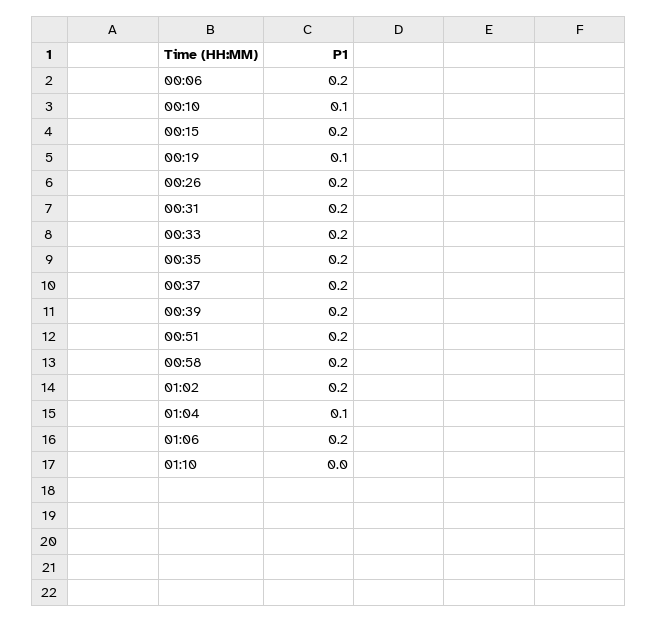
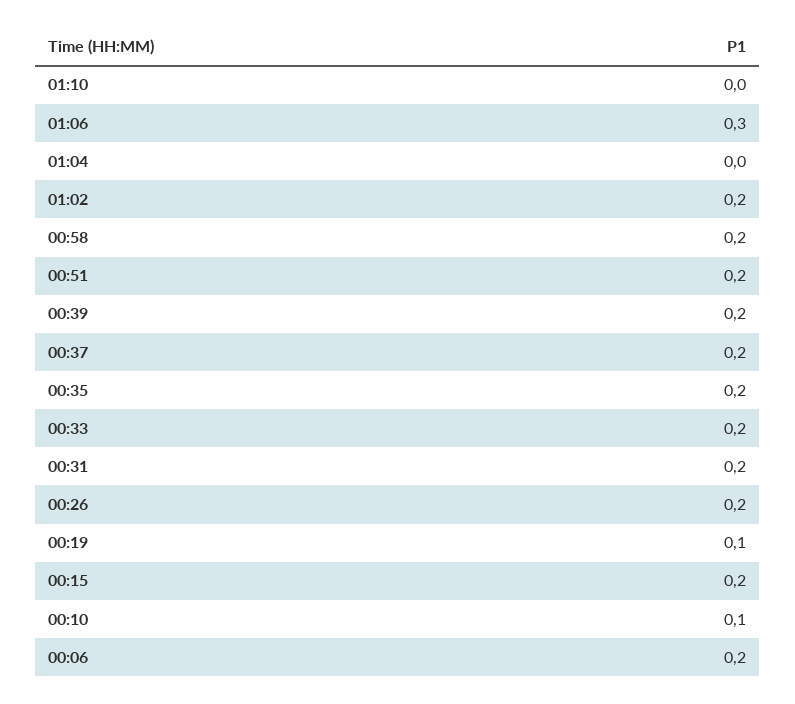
  {
    "00:06": 0.2,
    "00:10": 0.1,
    "00:15": 0.2,
    "00:19": 0.1,
    "00:26": 0.2,
    "00:31": 0.2,
    "00:33": 0.2,
    "00:35": 0.2,
    "00:37": 0.2,
    "00:39": 0.2,
    "00:51": 0.2,
    "00:58": 0.2,
    "01:02": 0.2,
-   "01:04": 0.1,
+   "01:04": 0,
-   "01:06": 0.2,
+   "01:06": 0.3,
    "01:10": 0
  }

